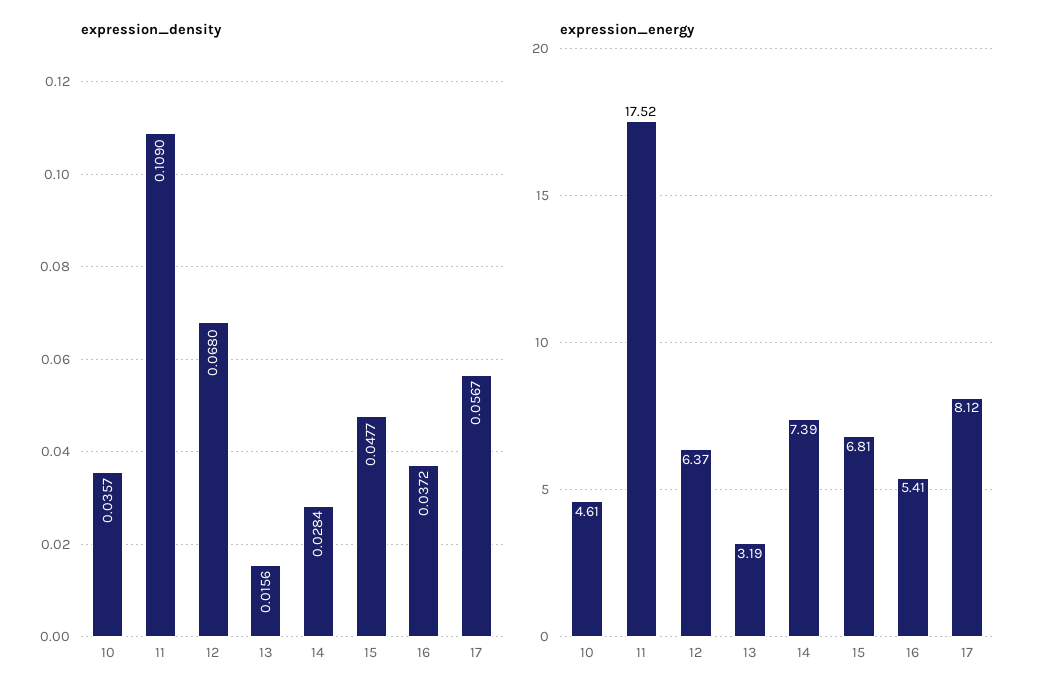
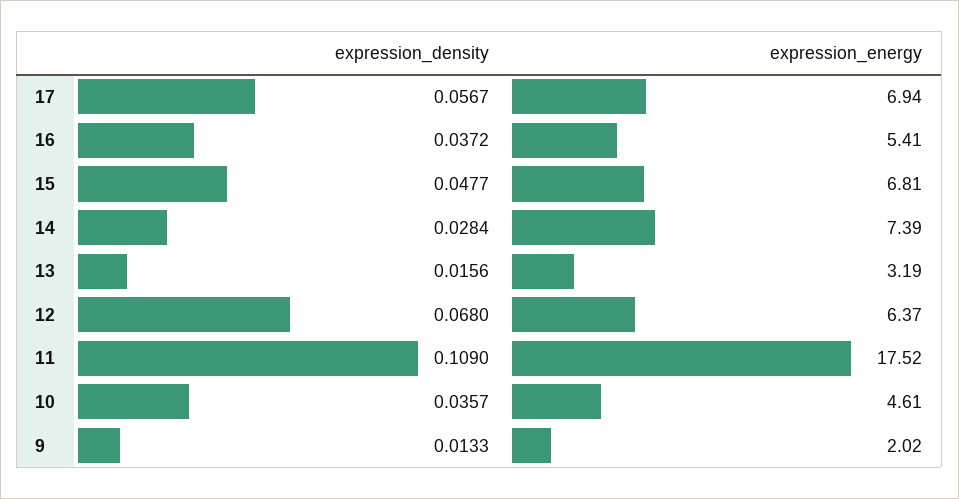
  {
    "expression_density": {
      "10": 0.0357,
      "11": 0.109,
      "12": 0.068,
      "13": 0.0156,
      "14": 0.0284,
      "15": 0.0477,
      "16": 0.0372,
-     "17": 0.0567
+     "17": 0.0567,
+     "9": 0.0133
    },
    "expression_energy": {
      "10": 4.61,
      "11": 17.52,
      "12": 6.37,
      "13": 3.19,
      "14": 7.39,
      "15": 6.81,
      "16": 5.41,
-     "17": 8.12
+     "17": 6.94,
+     "9": 2.02
    }
  }

